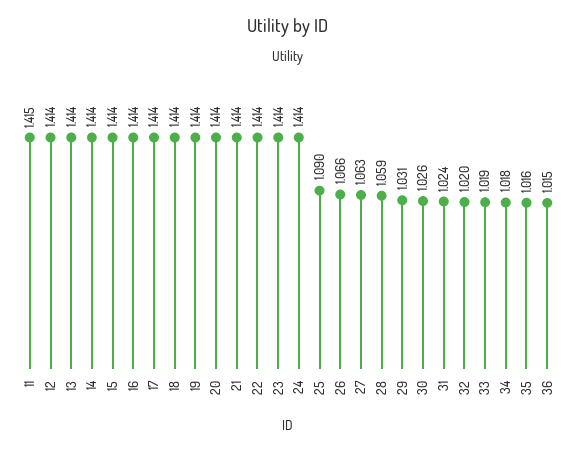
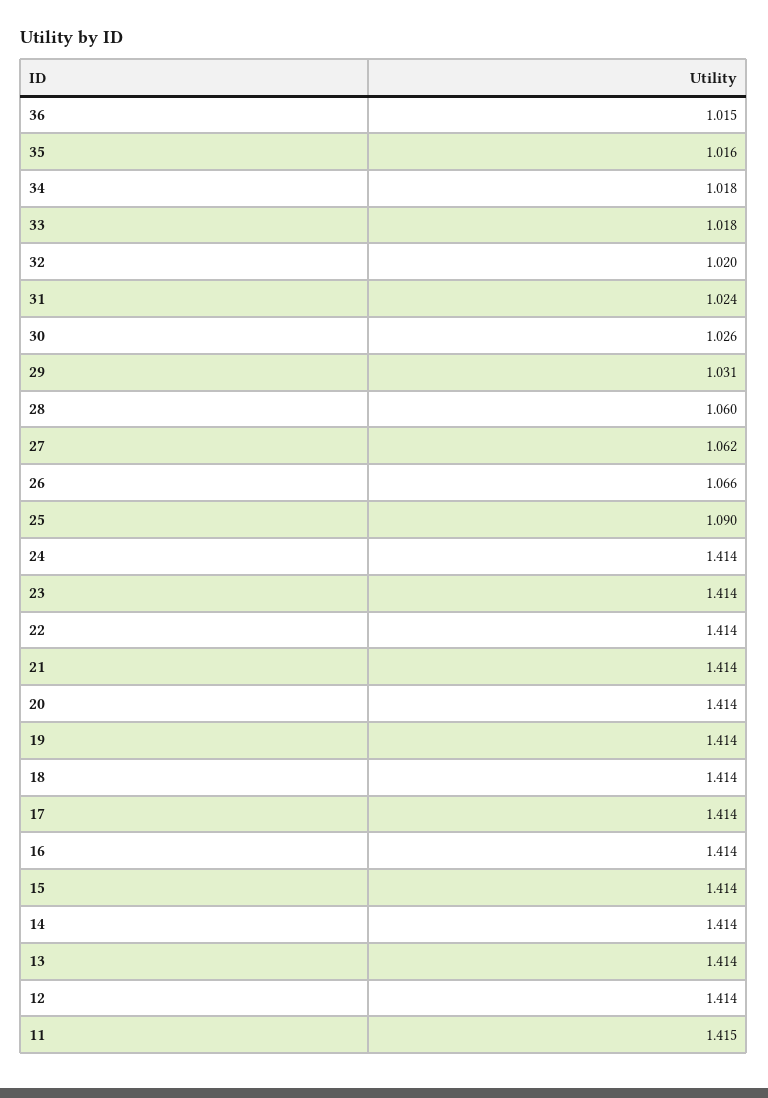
  {
    "11": 1.415,
    "12": 1.414,
    "13": 1.414,
    "14": 1.414,
    "15": 1.414,
    "16": 1.414,
    "17": 1.414,
    "18": 1.414,
    "19": 1.414,
    "20": 1.414,
    "21": 1.414,
    "22": 1.414,
    "23": 1.414,
    "24": 1.414,
    "25": 1.09,
    "26": 1.066,
-   "27": 1.063,
+   "27": 1.062,
-   "28": 1.059,
+   "28": 1.06,
    "29": 1.031,
    "30": 1.026,
    "31": 1.024,
    "32": 1.02,
-   "33": 1.019,
+   "33": 1.018,
    "34": 1.018,
    "35": 1.016,
    "36": 1.015
  }

